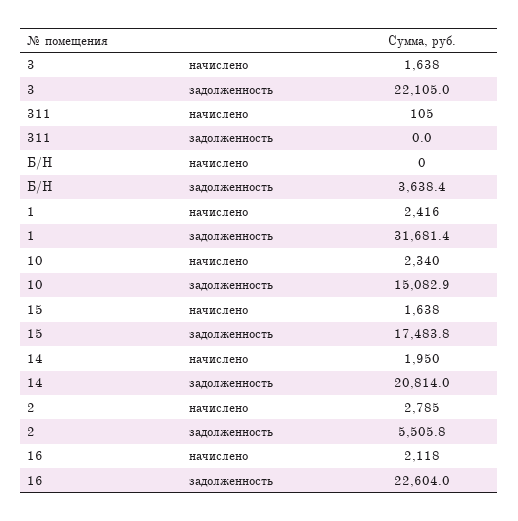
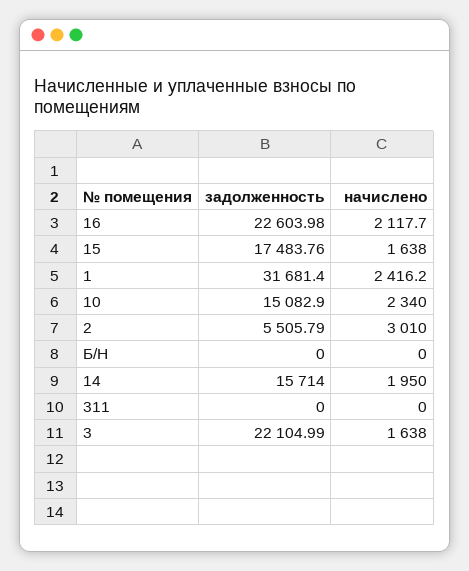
  {
    "3": {
      "начислено": 1638,
      "задолженность": 22104.99
    },
    "311": {
-     "начислено": 105,
+     "начислено": 0,
      "задолженность": 0
    },
    "Б/Н": {
      "начислено": 0,
-     "задолженность": 3638.4
+     "задолженность": 0
    },
    "1": {
      "начислено": 2416.2,
      "задолженность": 31681.4
    },
    "10": {
      "начислено": 2340,
      "задолженность": 15082.9
    },
    "15": {
      "начислено": 1638,
      "задолженность": 17483.76
    },
    "14": {
      "начислено": 1950,
-     "задолженность": 20814
+     "задолженность": 15714
    },
    "2": {
-     "начислено": 2785,
+     "начислено": 3010,
      "задолженность": 5505.79
    },
    "16": {
      "начислено": 2117.7,
      "задолженность": 22603.98
    }
  }

